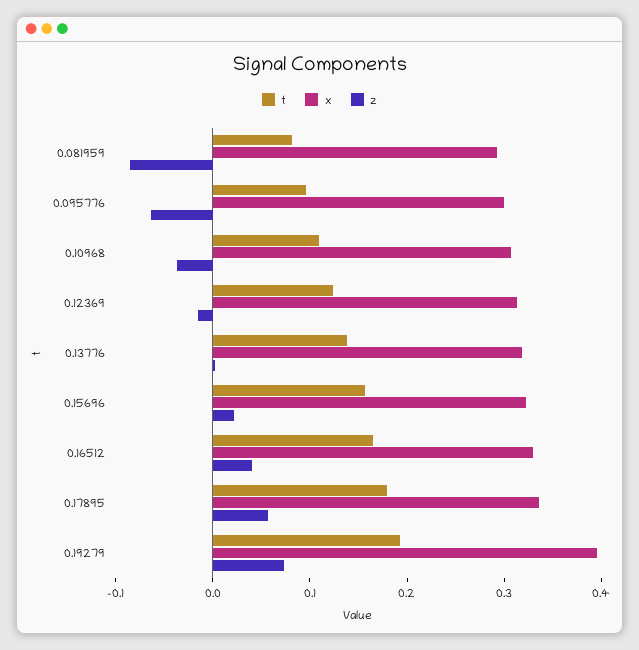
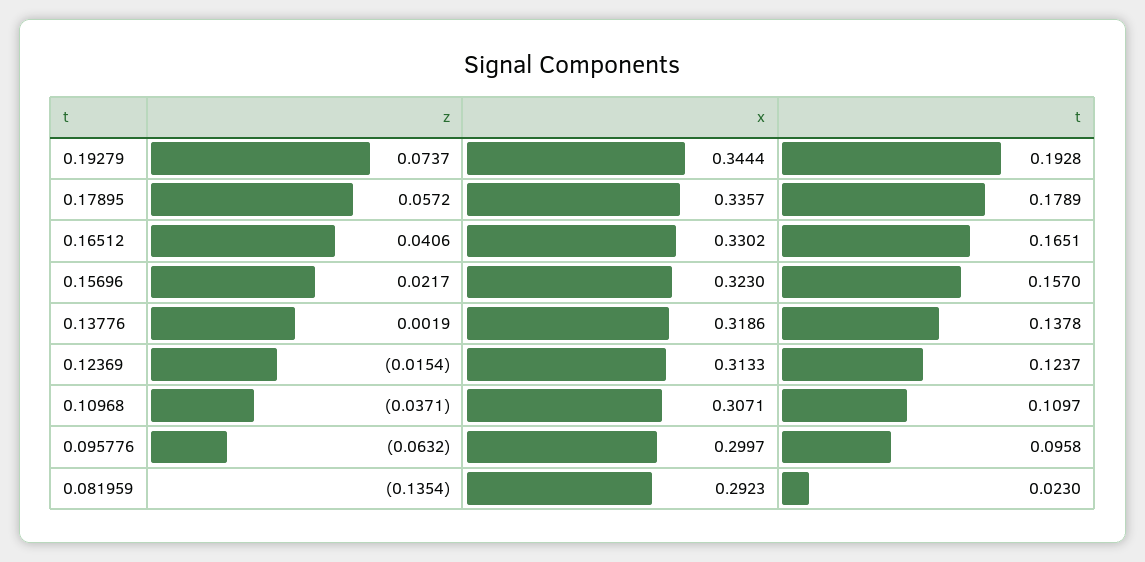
  {
    "t": {
-     "0.081959": 0.08,
+     "0.081959": 0.023,
      "0.095776": 0.0958,
      "0.10968": 0.1097,
      "0.12369": 0.1237,
      "0.13776": 0.1378,
      "0.15696": 0.157,
      "0.16512": 0.1651,
      "0.17895": 0.1789,
      "0.19279": 0.1928
    },
    "x": {
      "0.081959": 0.2923,
      "0.095776": 0.2997,
      "0.10968": 0.3071,
      "0.12369": 0.3133,
      "0.13776": 0.3186,
      "0.15696": 0.323,
      "0.16512": 0.3302,
      "0.17895": 0.3357,
-     "0.19279": 0.4
+     "0.19279": 0.3444
    },
    "z": {
-     "0.081959": -0.08,
+     "0.081959": -0.1354,
      "0.095776": -0.0632,
      "0.10968": -0.0371,
      "0.12369": -0.0154,
      "0.13776": 0.0019,
      "0.15696": 0.0217,
      "0.16512": 0.0406,
      "0.17895": 0.0572,
      "0.19279": 0.0737
    }
  }

